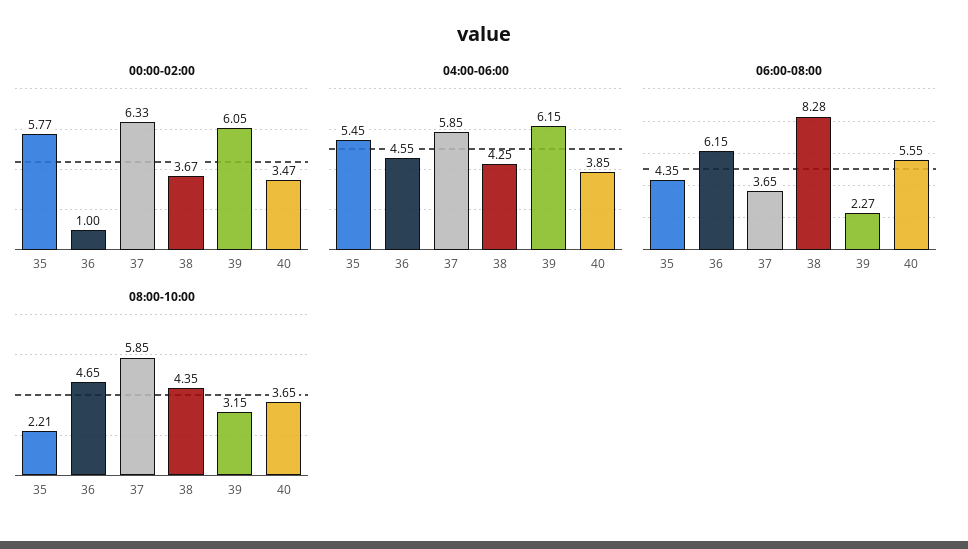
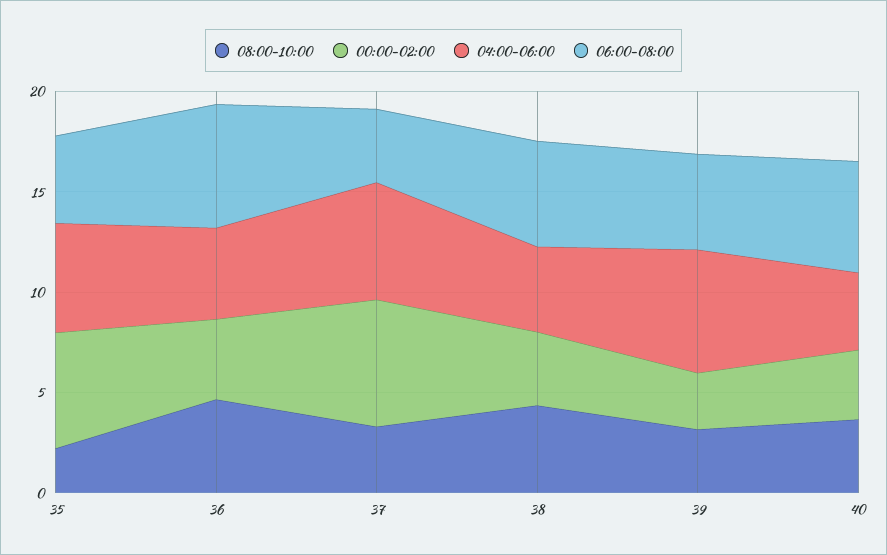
  {
    "00:00-02:00": {
      "35": 5.77,
-     "36": 1,
+     "36": 4,
      "37": 6.33,
      "38": 3.67,
-     "39": 6.05,
+     "39": 3,
      "40": 3.47
    },
    "04:00-06:00": {
      "35": 5.45,
      "36": 4.55,
      "37": 5.85,
      "38": 4.25,
      "39": 6.15,
      "40": 3.85
    },
    "06:00-08:00": {
      "35": 4.35,
      "36": 6.15,
      "37": 3.65,
-     "38": 8.28,
+     "38": 5,
-     "39": 2.27,
+     "39": 5,
      "40": 5.55
    },
    "08:00-10:00": {
      "35": 2.21,
      "36": 4.65,
-     "37": 5.85,
+     "37": 3,
      "38": 4.35,
      "39": 3.15,
      "40": 3.65
    }
  }

